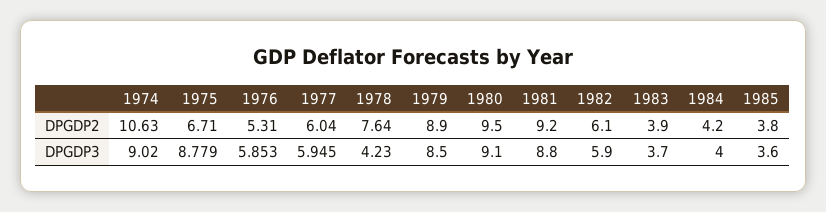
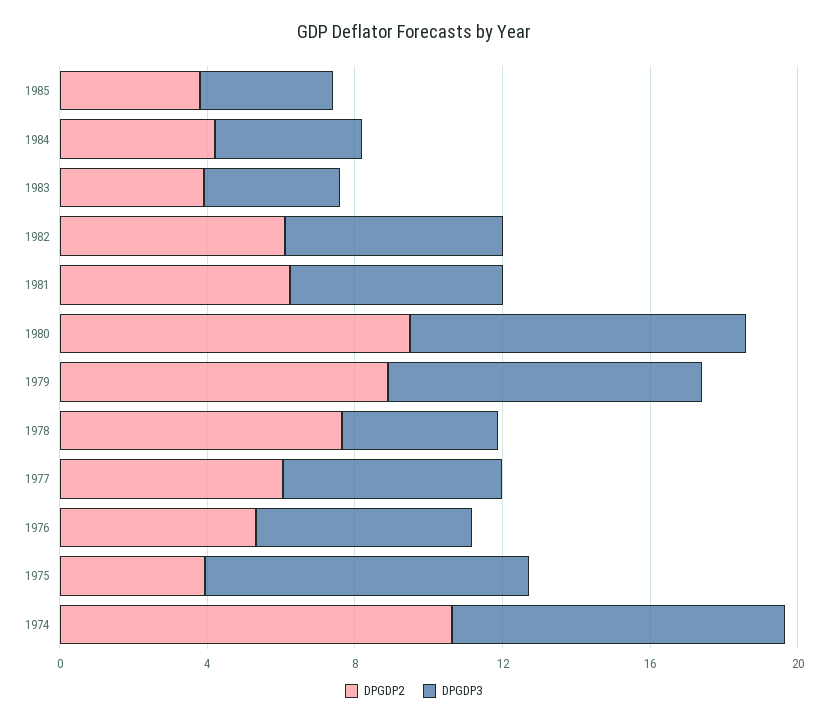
  {
    "DPGDP2": {
      "1974": 10.63,
-     "1975": 6.71,
+     "1975": 4,
      "1976": 5.31,
      "1977": 6.04,
      "1978": 7.64,
      "1979": 8.9,
      "1980": 9.5,
-     "1981": 9.2,
+     "1981": 6,
      "1982": 6.1,
      "1983": 3.9,
      "1984": 4.2,
      "1985": 3.8
    },
    "DPGDP3": {
      "1974": 9.02,
      "1975": 8.779,
      "1976": 5.853,
      "1977": 5.945,
      "1978": 4.23,
      "1979": 8.5,
      "1980": 9.1,
-     "1981": 8.8,
+     "1981": 6,
      "1982": 5.9,
      "1983": 3.7,
      "1984": 4,
      "1985": 3.6
    }
  }

